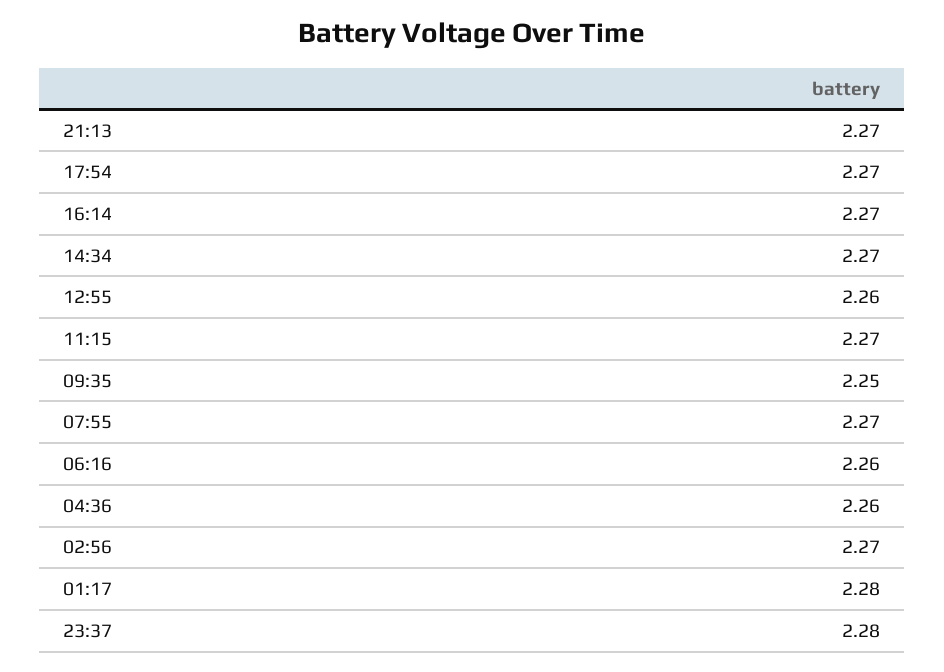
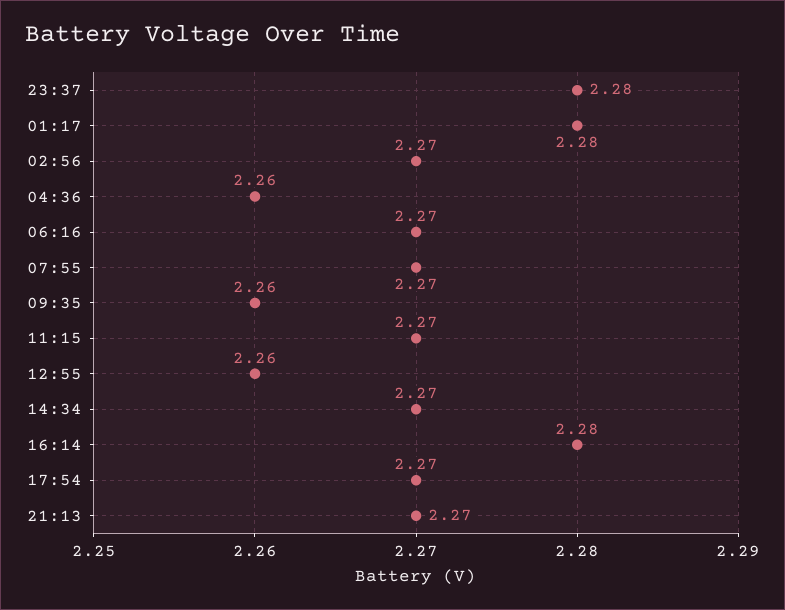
  {
    "21:13": 2.27,
    "17:54": 2.27,
-   "16:14": 2.27,
+   "16:14": 2.28,
    "14:34": 2.27,
    "12:55": 2.26,
    "11:15": 2.27,
-   "09:35": 2.25,
+   "09:35": 2.26,
    "07:55": 2.27,
-   "06:16": 2.26,
+   "06:16": 2.27,
    "04:36": 2.26,
    "02:56": 2.27,
    "01:17": 2.28,
    "23:37": 2.28
  }

